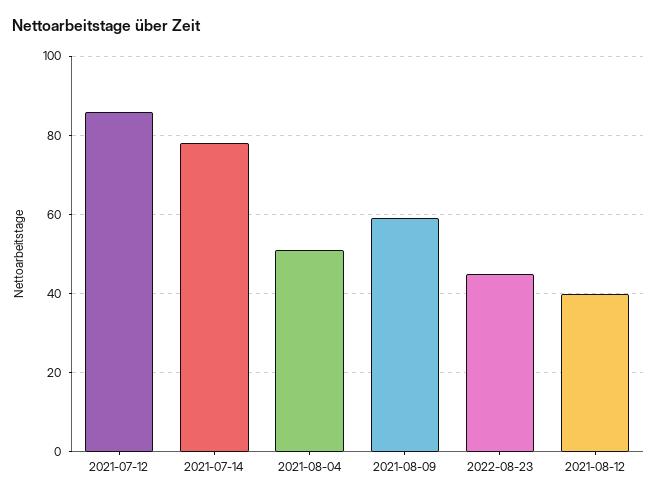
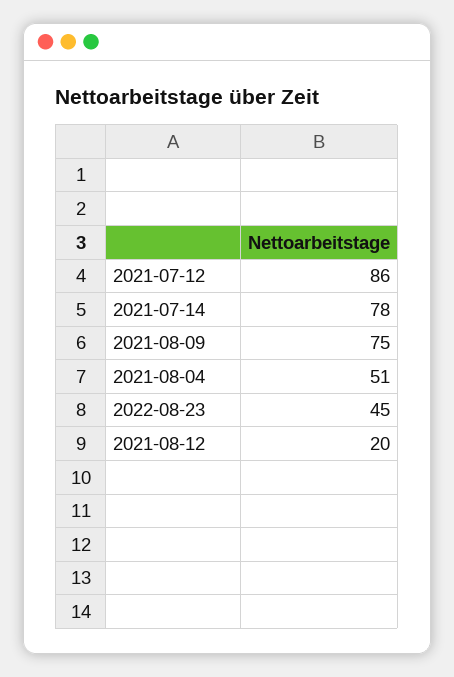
  {
    "2021-07-12": 86,
    "2021-07-14": 78,
    "2021-08-04": 51,
-   "2021-08-09": 60,
+   "2021-08-09": 75,
    "2022-08-23": 45,
-   "2021-08-12": 40
+   "2021-08-12": 20
  }

